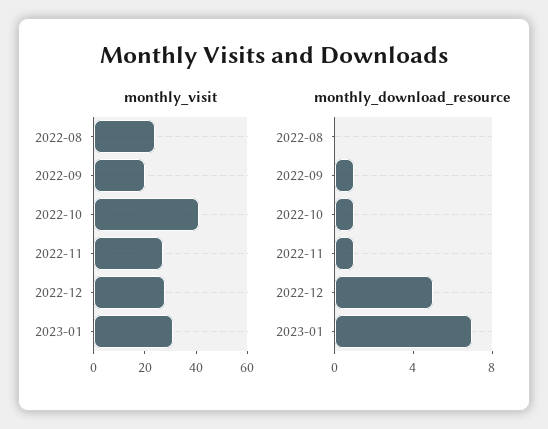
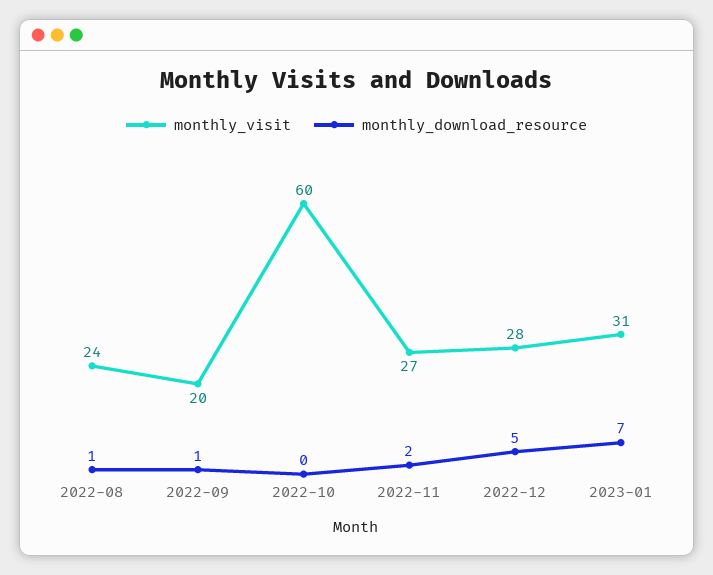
  {
    "monthly_visit": {
      "2022-08": 24,
      "2022-09": 20,
-     "2022-10": 40,
+     "2022-10": 60,
      "2022-11": 27,
      "2022-12": 28,
      "2023-01": 31
    },
    "monthly_download_resource": {
-     "2022-08": 0,
+     "2022-08": 1,
      "2022-09": 1,
-     "2022-10": 1,
+     "2022-10": 0,
-     "2022-11": 1,
+     "2022-11": 2,
      "2022-12": 5,
      "2023-01": 7
    }
  }

